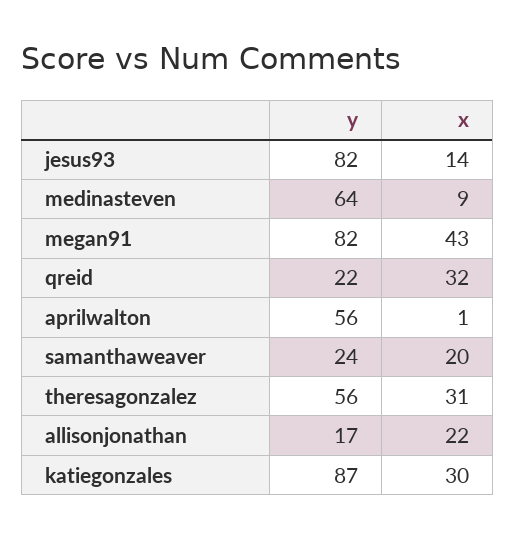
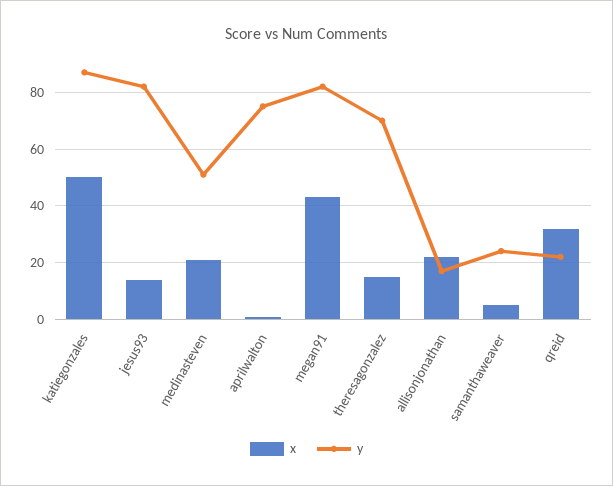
  {
    "y": {
      "jesus93": 82,
-     "medinasteven": 64,
+     "medinasteven": 50,
      "megan91": 82,
      "qreid": 22,
-     "aprilwalton": 56,
+     "aprilwalton": 75,
      "samanthaweaver": 24,
-     "theresagonzalez": 56,
+     "theresagonzalez": 70,
      "allisonjonathan": 17,
      "katiegonzales": 87
    },
    "x": {
      "jesus93": 14,
-     "medinasteven": 9,
+     "medinasteven": 20,
      "megan91": 43,
      "qreid": 32,
      "aprilwalton": 1,
-     "samanthaweaver": 20,
+     "samanthaweaver": 5,
-     "theresagonzalez": 31,
+     "theresagonzalez": 15,
      "allisonjonathan": 22,
-     "katiegonzales": 30
+     "katiegonzales": 50
    }
  }

